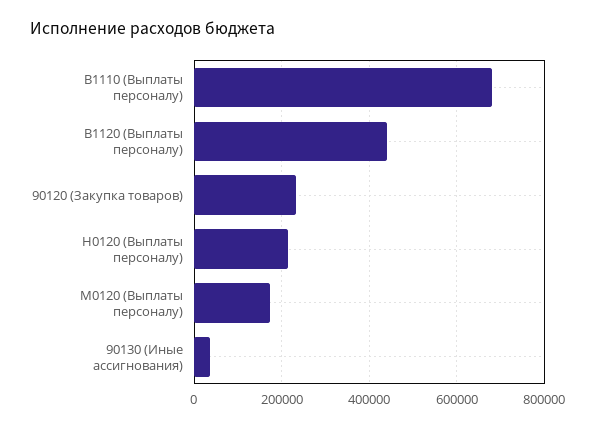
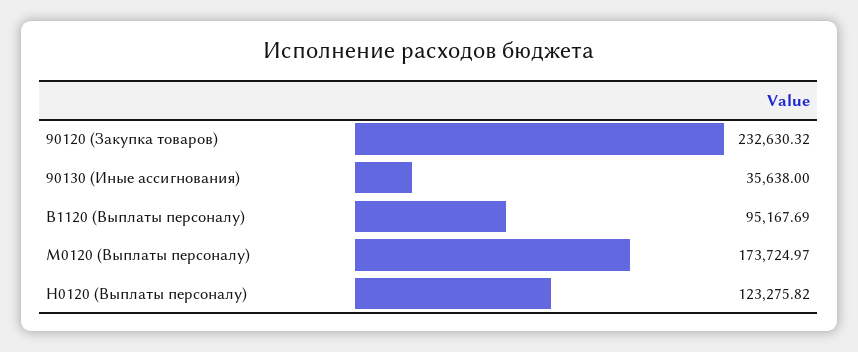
  {
-   "В1110 (Выплаты персоналу)": 680000,
-   "В1120 (Выплаты персоналу)": 440000,
+   "В1120 (Выплаты персоналу)": 95167.69,
    "90120 (Закупка товаров)": 232630.32,
-   "Н0120 (Выплаты персоналу)": 220000,
+   "Н0120 (Выплаты персоналу)": 123275.82,
    "М0120 (Выплаты персоналу)": 173724.97,
    "90130 (Иные ассигнования)": 35638
  }

